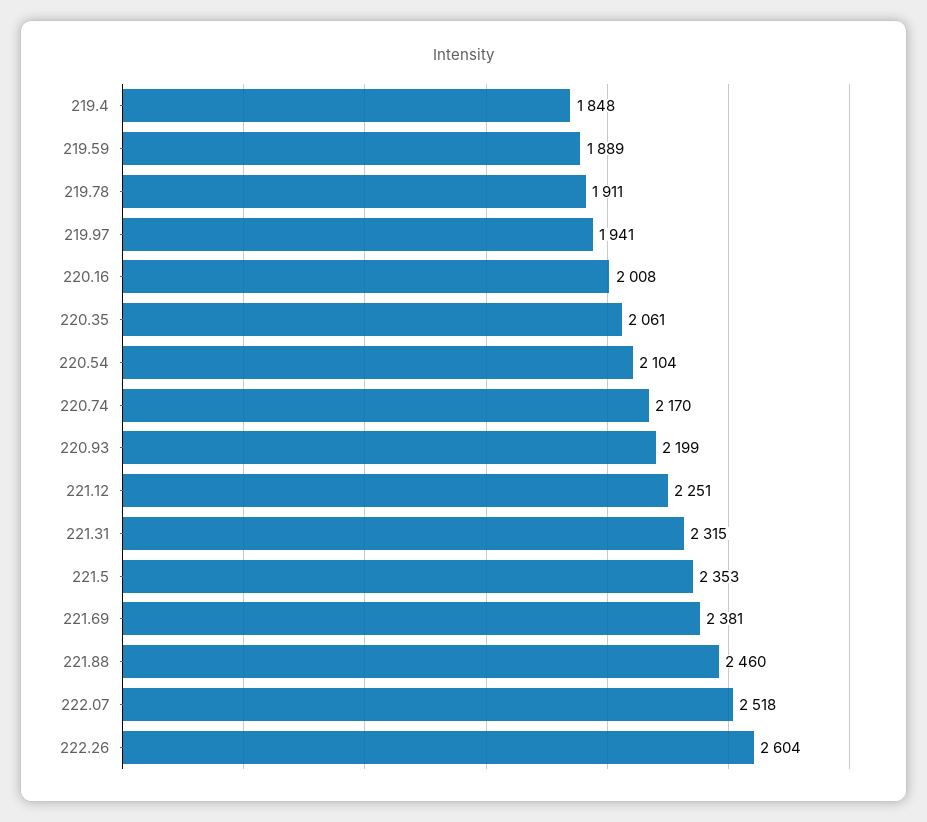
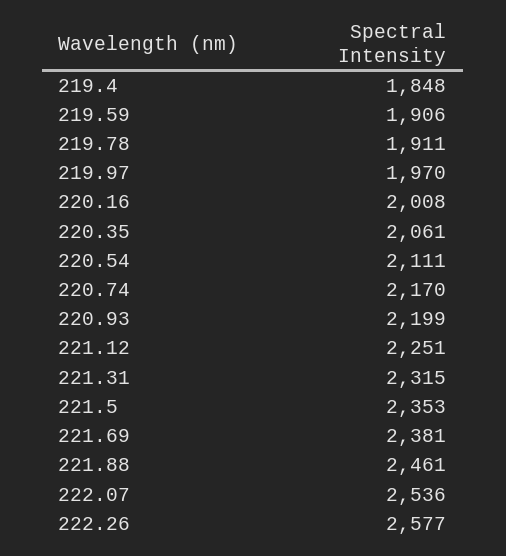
  {
    "219.4": 1848,
-   "219.59": 1889,
+   "219.59": 1906,
    "219.78": 1911,
-   "219.97": 1941,
+   "219.97": 1970,
    "220.16": 2008,
    "220.35": 2061,
-   "220.54": 2104,
+   "220.54": 2111,
    "220.74": 2170,
    "220.93": 2199,
    "221.12": 2251,
    "221.31": 2315,
    "221.5": 2353,
    "221.69": 2381,
-   "221.88": 2460,
+   "221.88": 2461,
-   "222.07": 2518,
+   "222.07": 2536,
-   "222.26": 2604
+   "222.26": 2577
  }

